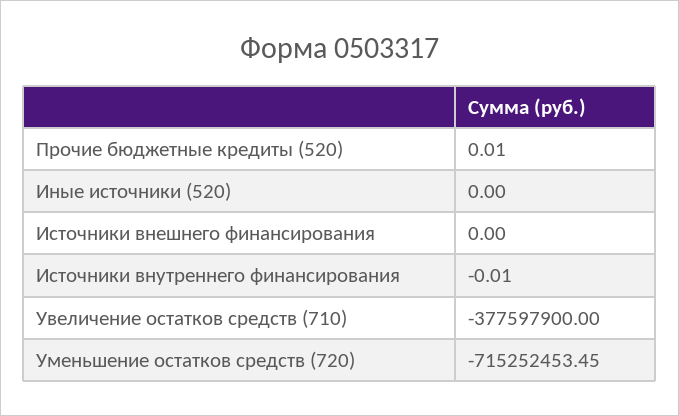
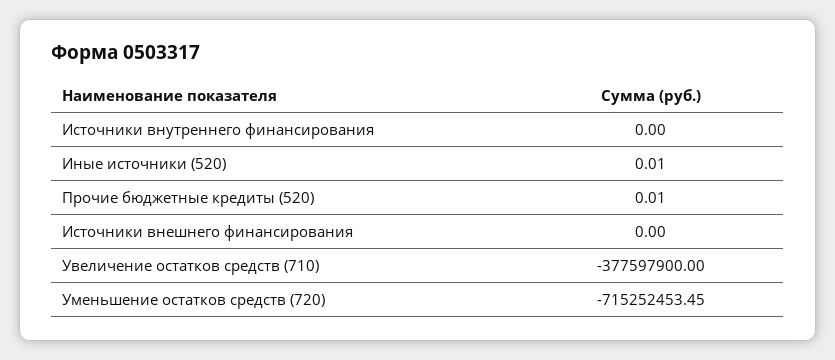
  {
    "Прочие бюджетные кредиты (520)": 0.01,
-   "Иные источники (520)": 0,
+   "Иные источники (520)": 0.01,
    "Источники внешнего финансирования": 0,
-   "Источники внутреннего финансирования": -0.01,
+   "Источники внутреннего финансирования": 0,
    "Увеличение остатков средств (710)": -377597900,
    "Уменьшение остатков средств (720)": -715252453.45
  }

